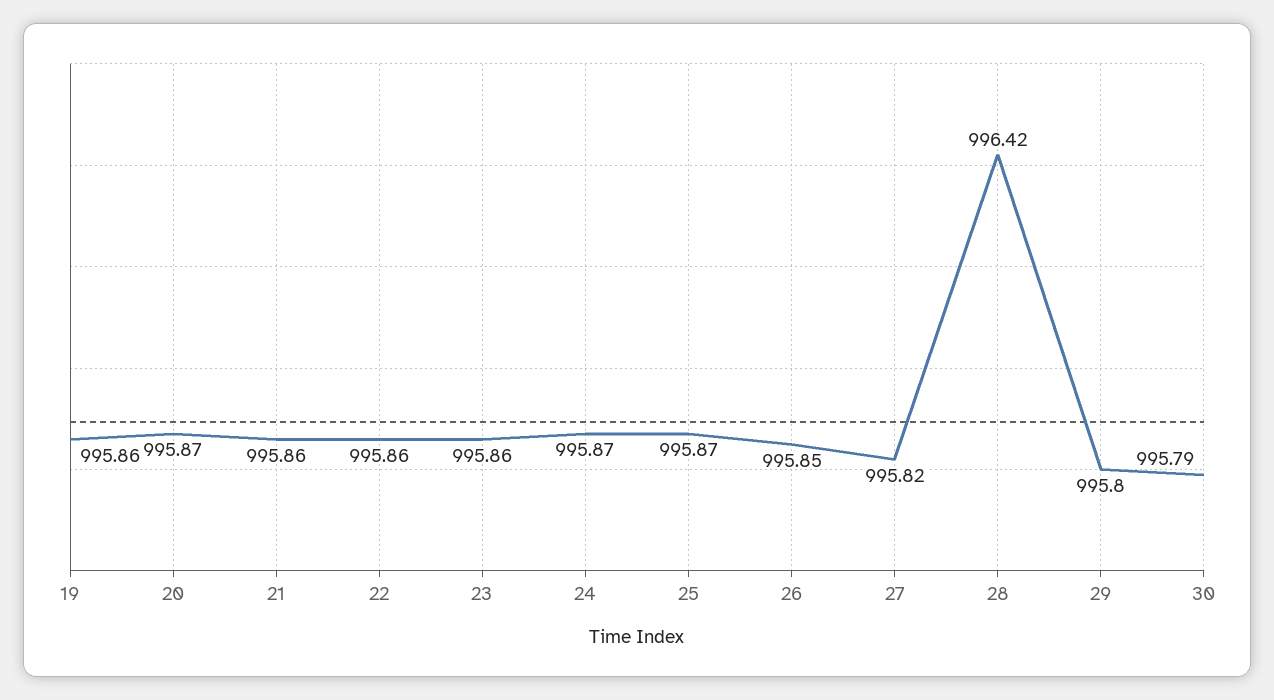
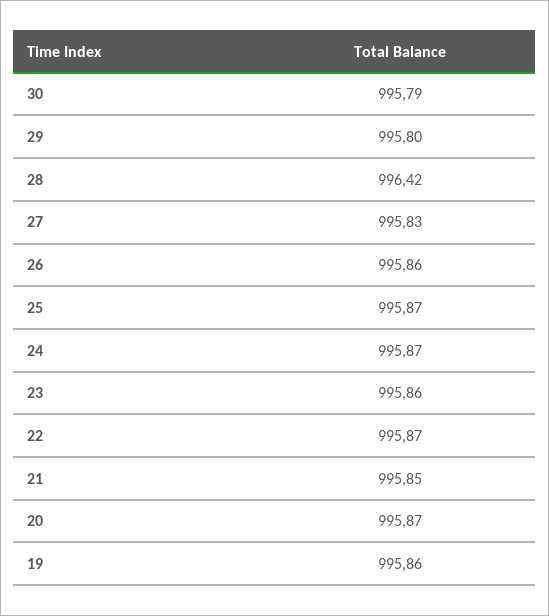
  {
    "19": 995.86,
    "20": 995.87,
-   "21": 995.86,
+   "21": 995.85,
-   "22": 995.86,
+   "22": 995.87,
    "23": 995.86,
    "24": 995.87,
    "25": 995.87,
-   "26": 995.85,
+   "26": 995.86,
-   "27": 995.82,
+   "27": 995.83,
    "28": 996.42,
    "29": 995.8,
    "30": 995.79
  }

